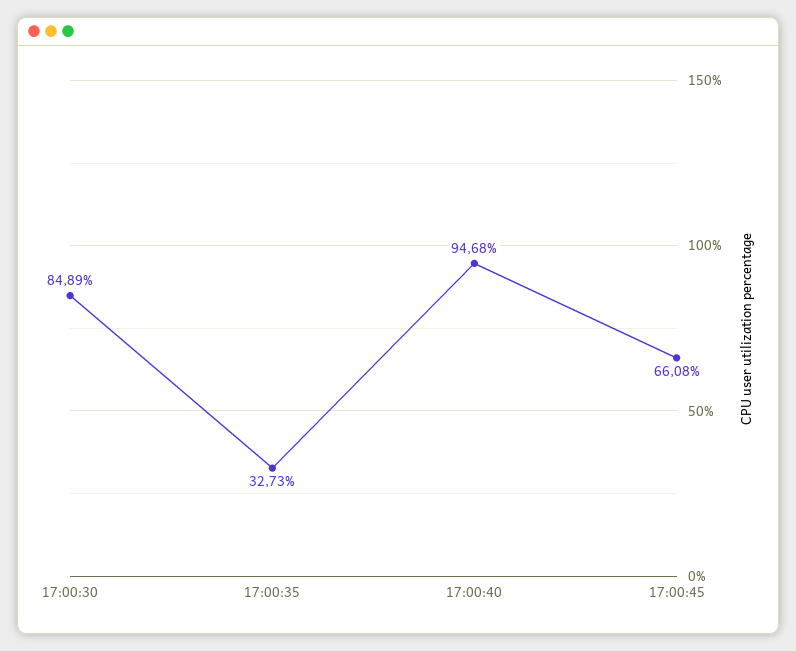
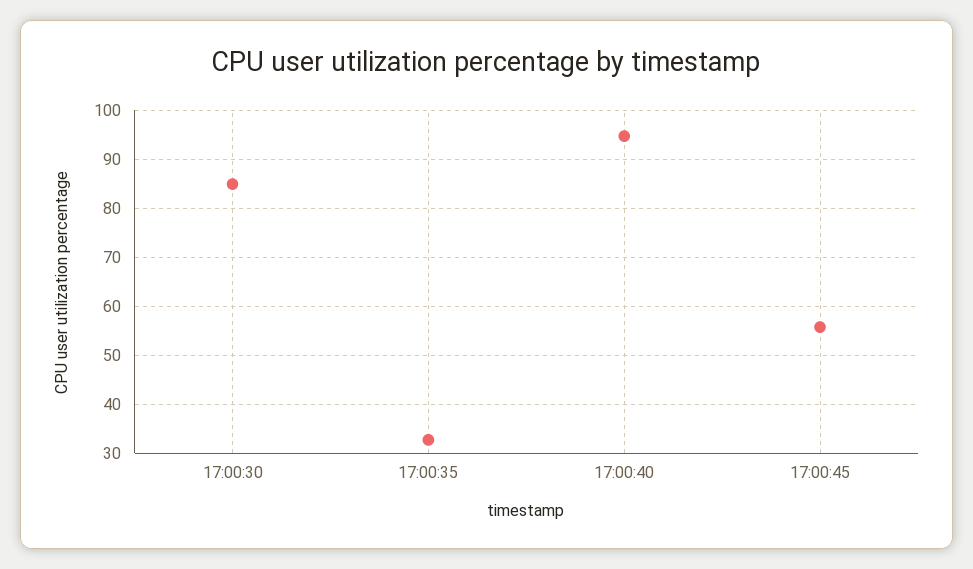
  {
    "17:00:30": 84.89,
    "17:00:35": 32.73,
    "17:00:40": 94.68,
-   "17:00:45": 66.08
+   "17:00:45": 56
  }

